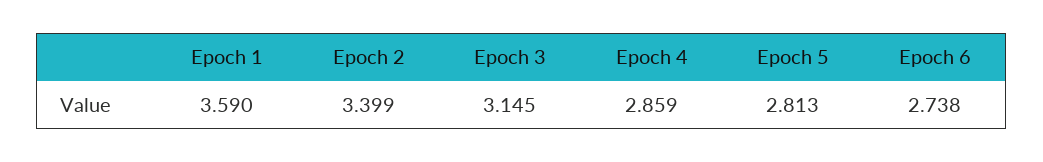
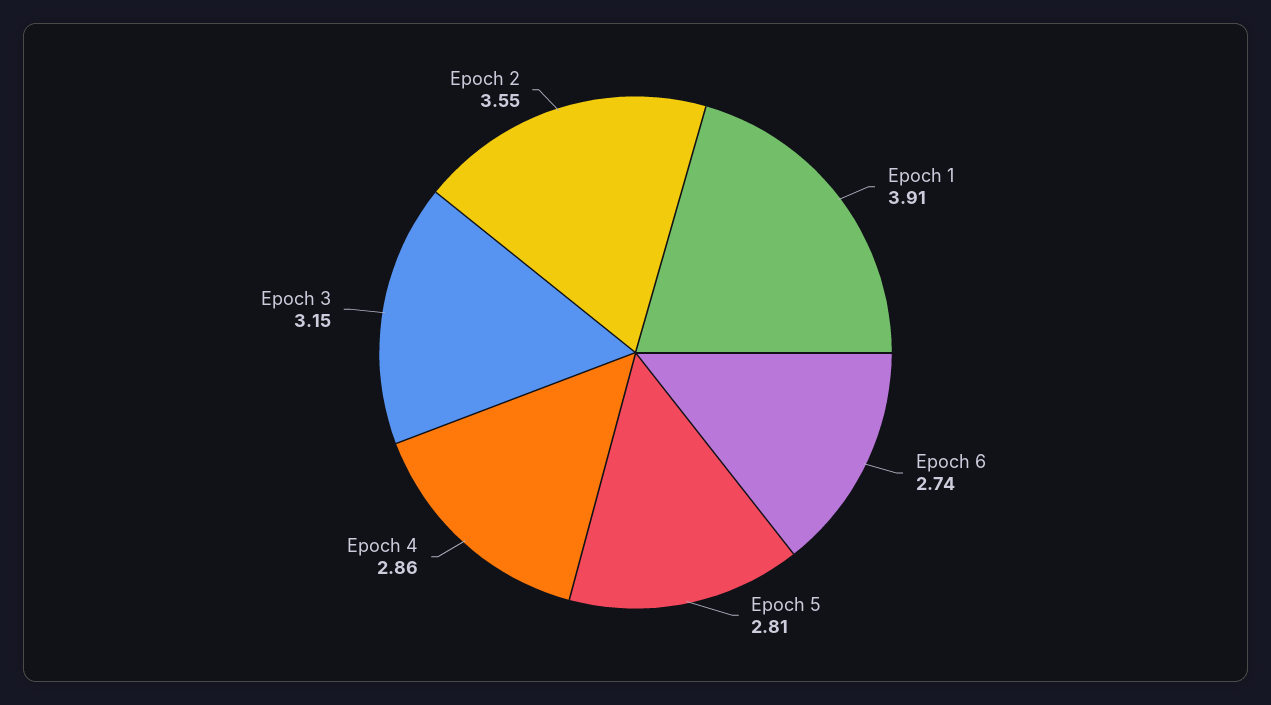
  {
-   "Epoch 1": 3.59,
+   "Epoch 1": 3.91,
-   "Epoch 2": 3.399,
+   "Epoch 2": 3.55,
    "Epoch 3": 3.145,
    "Epoch 4": 2.859,
    "Epoch 5": 2.813,
    "Epoch 6": 2.738
  }

